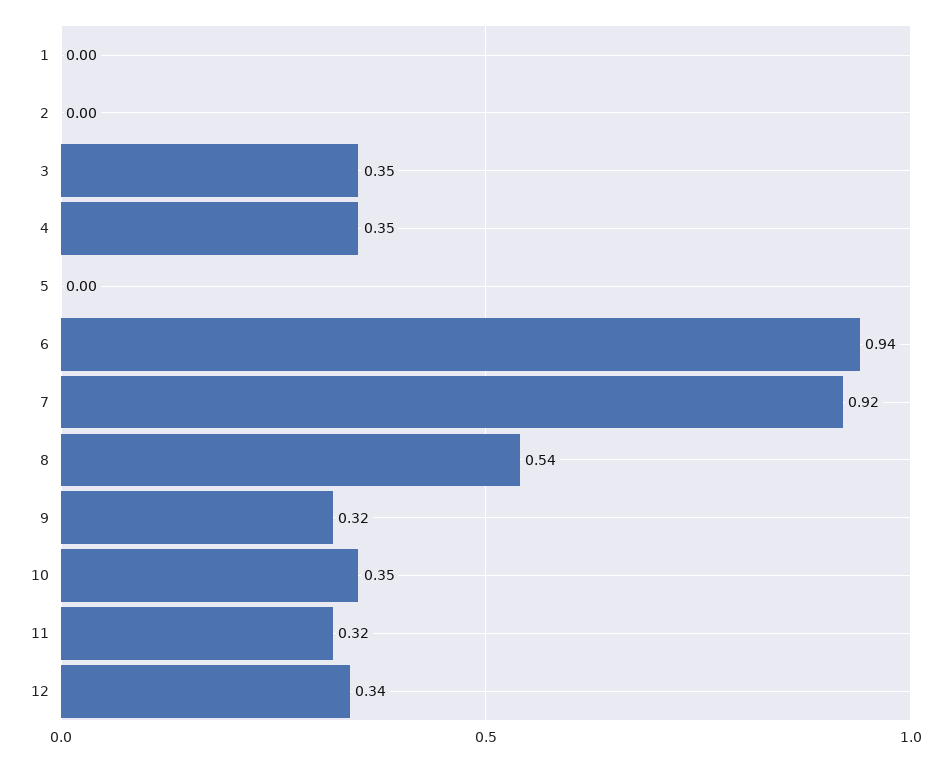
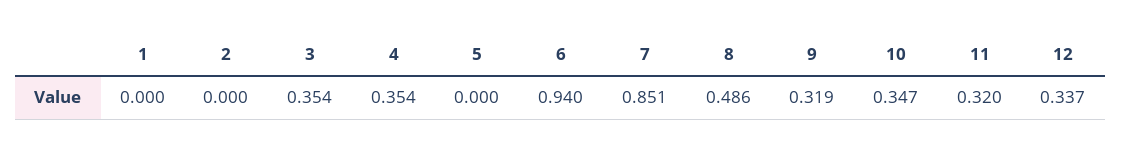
  {
    "1": 0,
    "2": 0,
    "3": 0.354,
    "4": 0.354,
    "5": 0,
    "6": 0.94,
-   "7": 0.92,
+   "7": 0.851,
-   "8": 0.54,
+   "8": 0.486,
    "9": 0.319,
    "10": 0.347,
    "11": 0.32,
    "12": 0.337
  }

